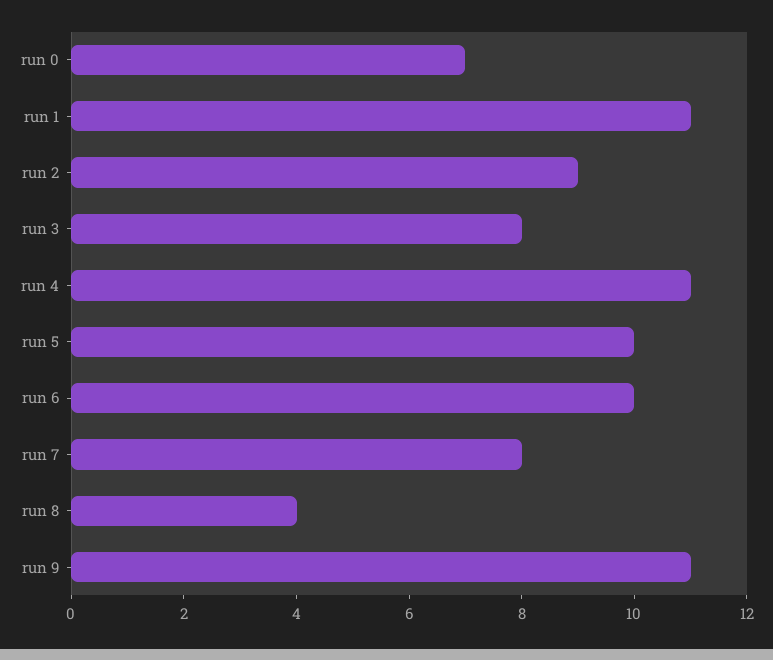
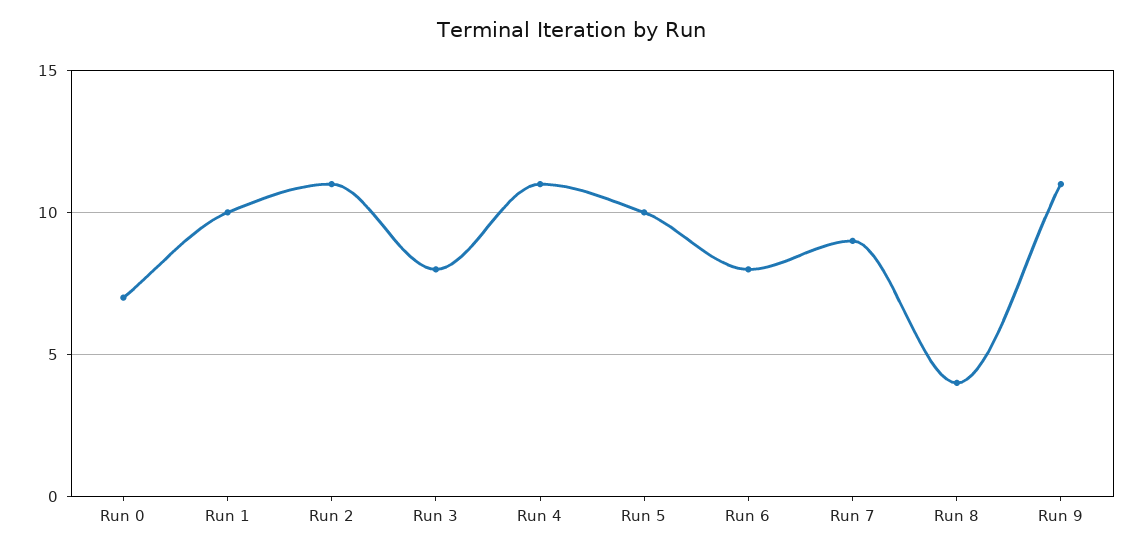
  {
    "run 0": 7,
-   "run 1": 11,
+   "run 1": 10,
-   "run 2": 9,
+   "run 2": 11,
    "run 3": 8,
    "run 4": 11,
    "run 5": 10,
-   "run 6": 10,
+   "run 6": 8,
-   "run 7": 8,
+   "run 7": 9,
    "run 8": 4,
    "run 9": 11
  }

